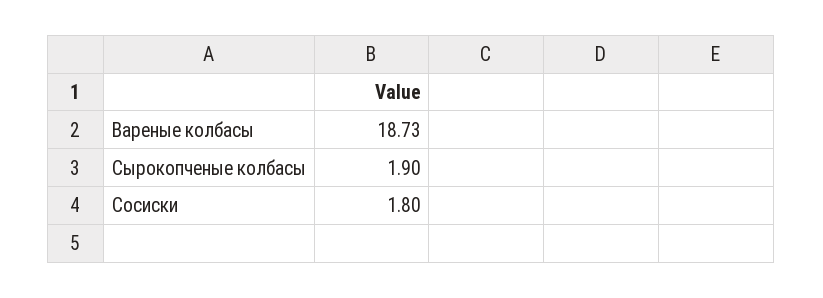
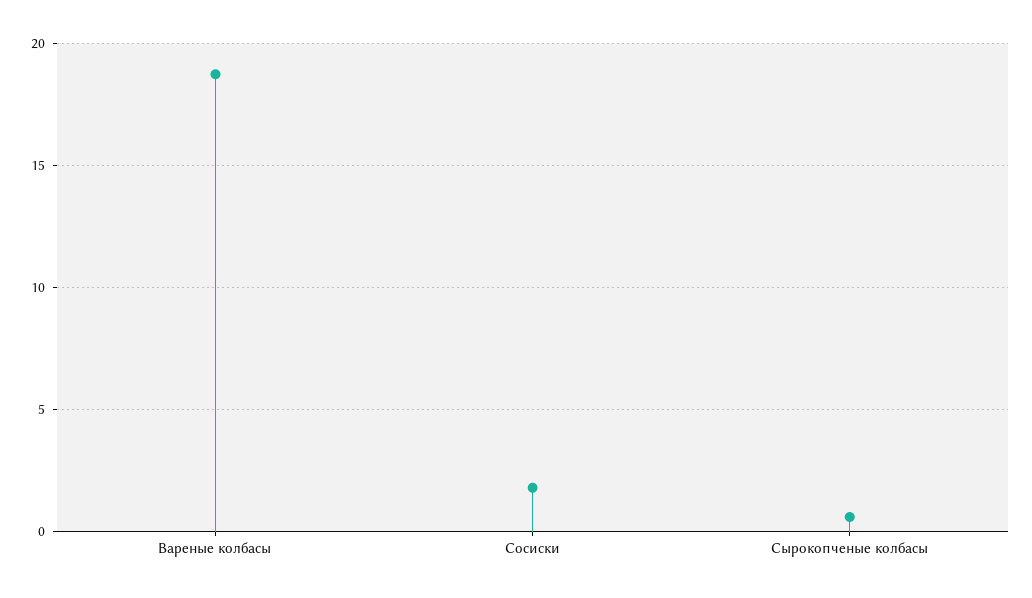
  {
    "Вареные колбасы": 18.73,
-   "Сырокопченые колбасы": 1.9,
+   "Сырокопченые колбасы": 0.5,
    "Сосиски": 1.8
  }

